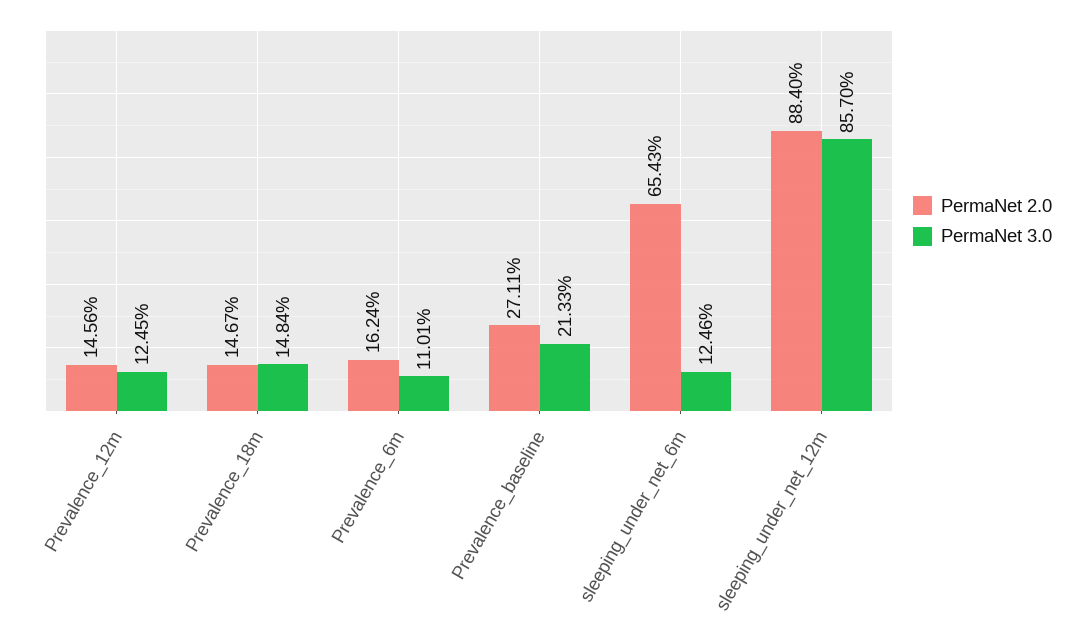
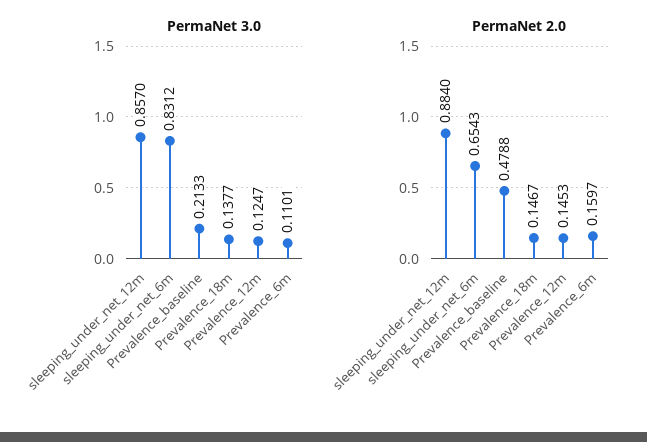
  {
    "PermaNet 2.0": {
-     "Prevalence_12m": 0.1456,
+     "Prevalence_12m": 0.1453,
      "Prevalence_18m": 0.1467,
-     "Prevalence_6m": 0.1624,
+     "Prevalence_6m": 0.1597,
-     "Prevalence_baseline": 0.2711,
+     "Prevalence_baseline": 0.4788,
      "sleeping_under_net_6m": 0.6543,
      "sleeping_under_net_12m": 0.884
    },
    "PermaNet 3.0": {
-     "Prevalence_12m": 0.1245,
+     "Prevalence_12m": 0.1247,
-     "Prevalence_18m": 0.1484,
+     "Prevalence_18m": 0.1377,
      "Prevalence_6m": 0.1101,
      "Prevalence_baseline": 0.2133,
-     "sleeping_under_net_6m": 0.1246,
+     "sleeping_under_net_6m": 0.8312,
      "sleeping_under_net_12m": 0.857
    }
  }

